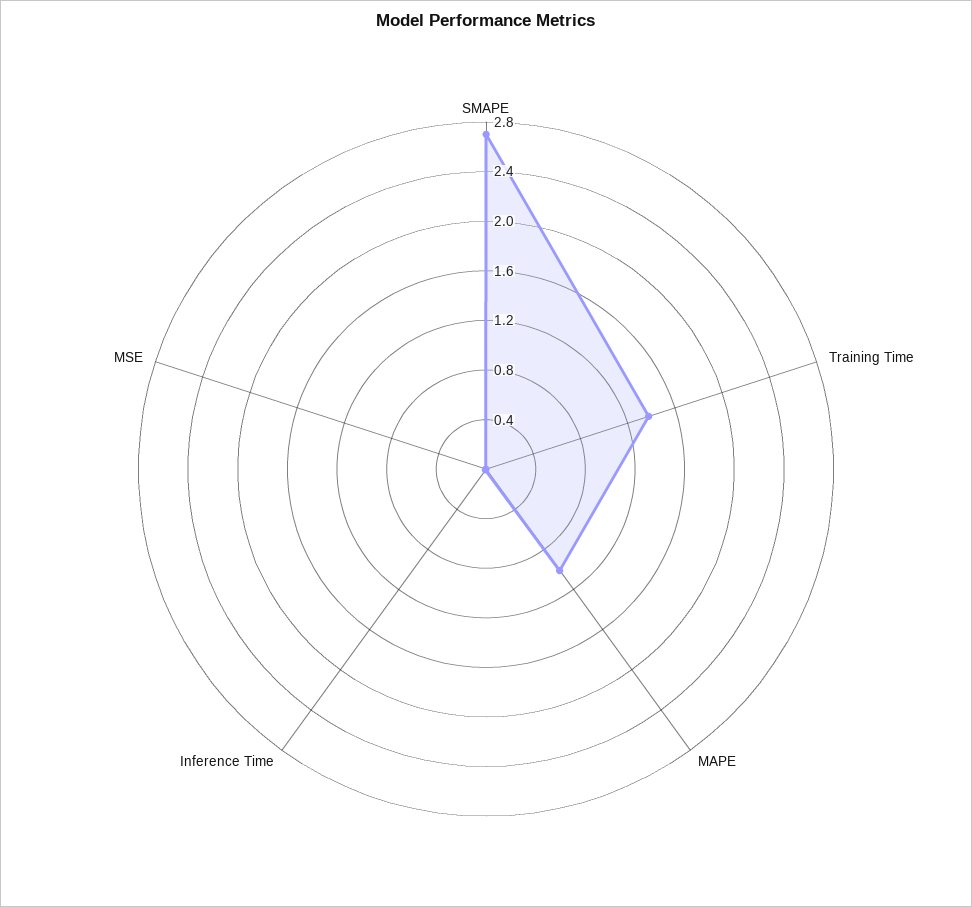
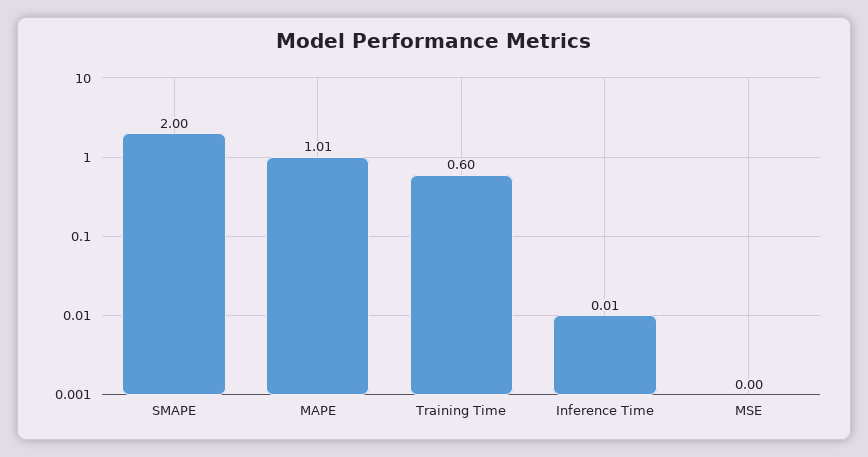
  {
-   "SMAPE": 2.7,
+   "SMAPE": 2,
-   "Training Time": 1.4,
+   "Training Time": 0.6,
    "MAPE": 1.01,
    "Inference Time": 0.01,
    "MSE": 0
  }

